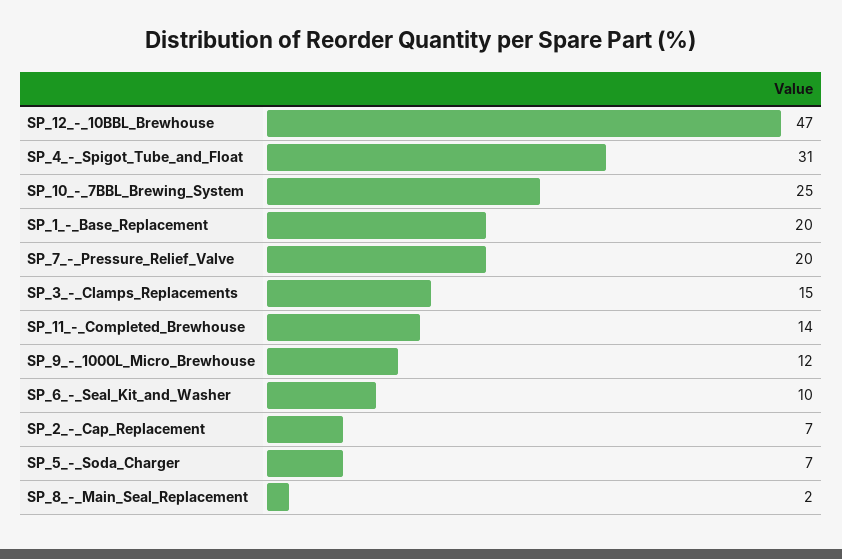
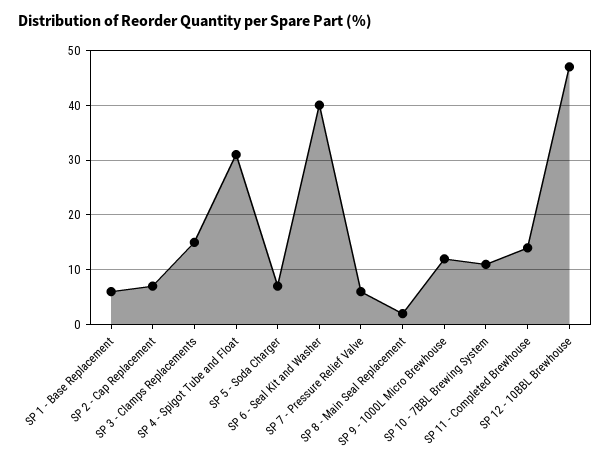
  {
    "SP_12_-_10BBL_Brewhouse": 47,
    "SP_4_-_Spigot_Tube_and_Float": 31,
-   "SP_10_-_7BBL_Brewing_System": 25,
+   "SP_10_-_7BBL_Brewing_System": 10,
-   "SP_1_-_Base_Replacement": 20,
+   "SP_1_-_Base_Replacement": 5,
-   "SP_7_-_Pressure_Relief_Valve": 20,
+   "SP_7_-_Pressure_Relief_Valve": 5,
    "SP_3_-_Clamps_Replacements": 15,
    "SP_11_-_Completed_Brewhouse": 14,
    "SP_9_-_1000L_Micro_Brewhouse": 12,
-   "SP_6_-_Seal_Kit_and_Washer": 10,
+   "SP_6_-_Seal_Kit_and_Washer": 40,
    "SP_2_-_Cap_Replacement": 7,
    "SP_5_-_Soda_Charger": 7,
    "SP_8_-_Main_Seal_Replacement": 2
  }

